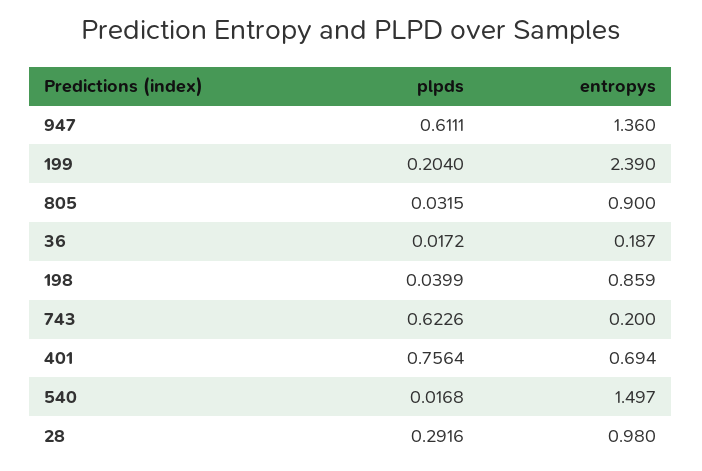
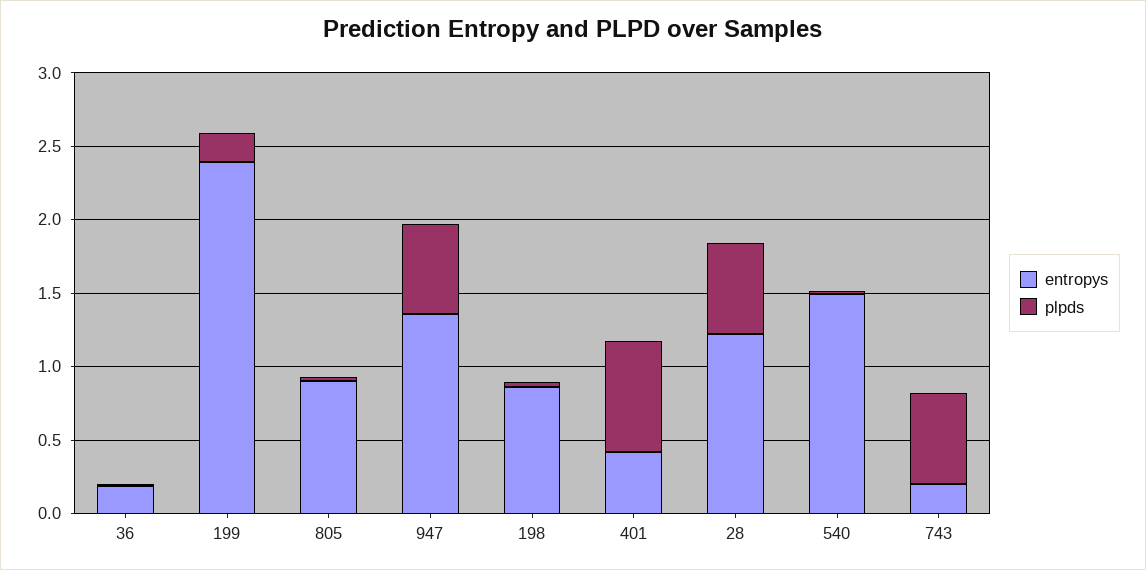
  {
    "plpds": {
      "947": 0.6111,
      "199": 0.204,
      "805": 0.0315,
      "36": 0.0172,
      "198": 0.0399,
      "743": 0.6226,
      "401": 0.7564,
      "540": 0.0168,
-     "28": 0.2916
+     "28": 0.6
    },
    "entropys": {
      "947": 1.36,
      "199": 2.39,
      "805": 0.9,
      "36": 0.187,
      "198": 0.859,
      "743": 0.2,
-     "401": 0.694,
+     "401": 0.4,
      "540": 1.497,
-     "28": 0.98
+     "28": 1.2
    }
  }

